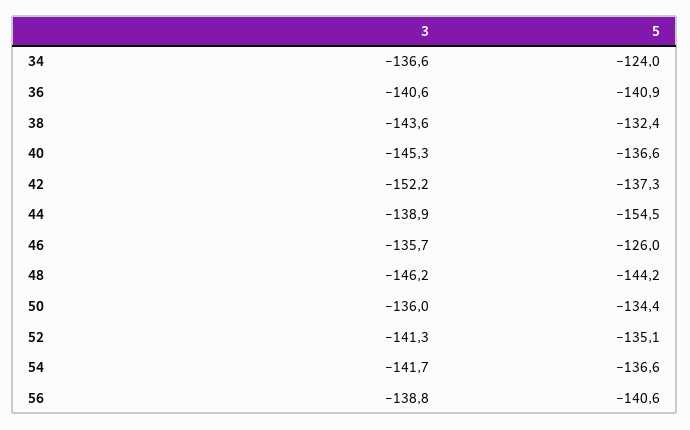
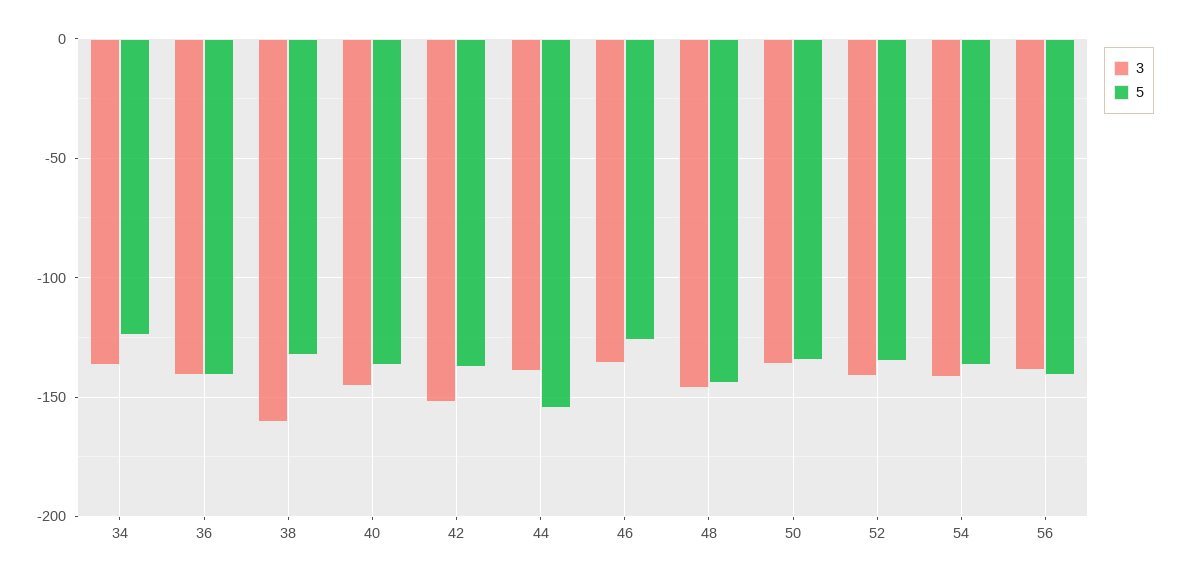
  {
    "3": {
      "34": -136.6,
      "36": -140.6,
-     "38": -143.6,
+     "38": -160,
      "40": -145.3,
      "42": -152.2,
      "44": -138.9,
      "46": -135.7,
      "48": -146.2,
      "50": -136,
      "52": -141.3,
      "54": -141.7,
      "56": -138.8
    },
    "5": {
      "34": -124,
      "36": -140.9,
      "38": -132.4,
      "40": -136.6,
      "42": -137.3,
      "44": -154.5,
      "46": -126,
      "48": -144.2,
      "50": -134.4,
      "52": -135.1,
      "54": -136.6,
      "56": -140.6
    }
  }

